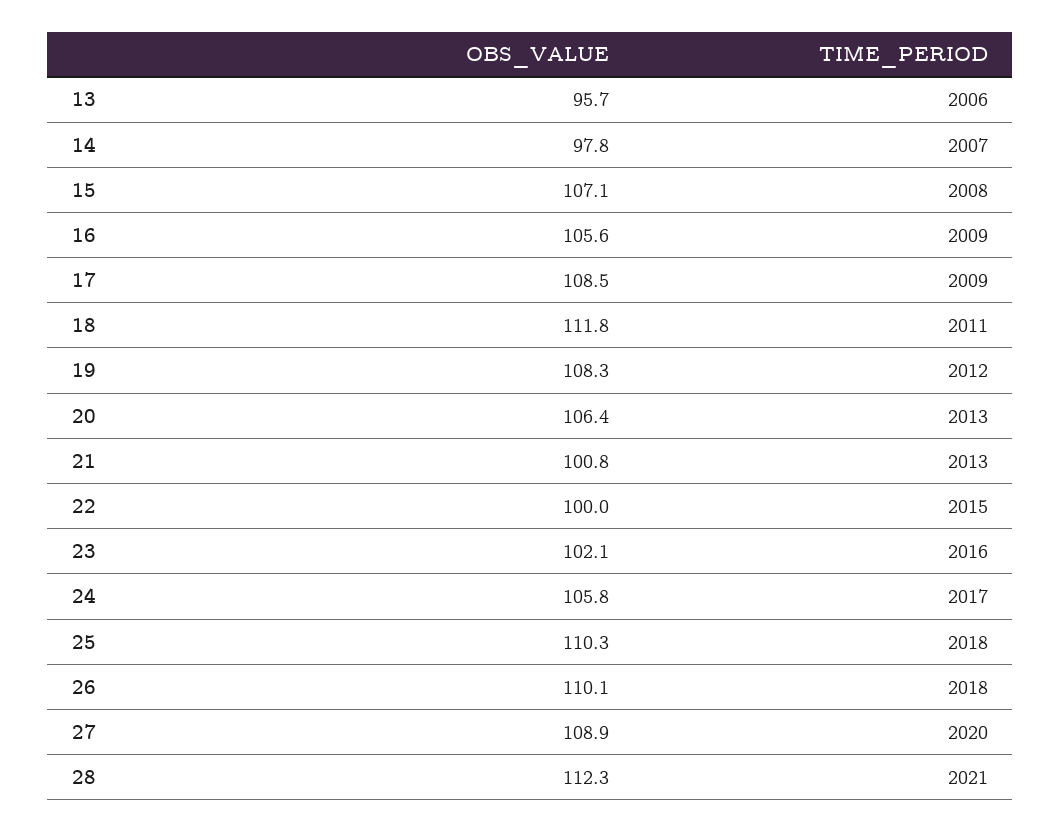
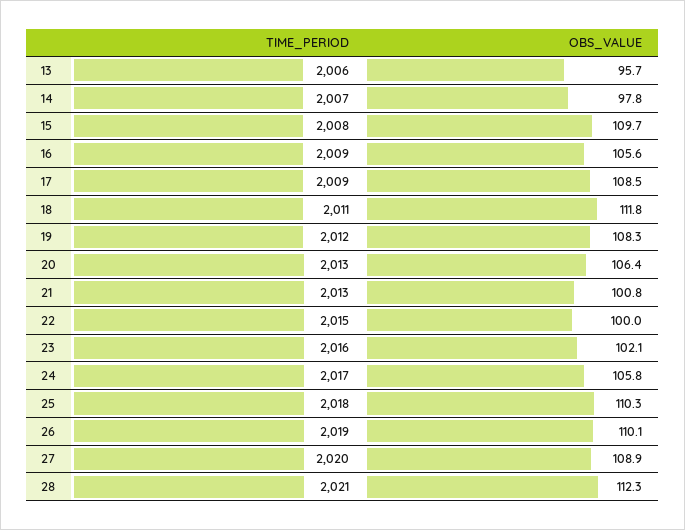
  {
    "OBS_VALUE": {
      "13": 95.7,
      "14": 97.8,
-     "15": 107.1,
+     "15": 109.7,
      "16": 105.6,
      "17": 108.5,
      "18": 111.8,
      "19": 108.3,
      "20": 106.4,
      "21": 100.8,
      "22": 100,
      "23": 102.1,
      "24": 105.8,
      "25": 110.3,
      "26": 110.1,
      "27": 108.9,
      "28": 112.3
    },
    "TIME_PERIOD": {
      "13": 2006,
      "14": 2007,
      "15": 2008,
      "16": 2009,
      "17": 2009,
      "18": 2011,
      "19": 2012,
      "20": 2013,
      "21": 2013,
      "22": 2015,
      "23": 2016,
      "24": 2017,
      "25": 2018,
-     "26": 2018,
+     "26": 2019,
      "27": 2020,
      "28": 2021
    }
  }

